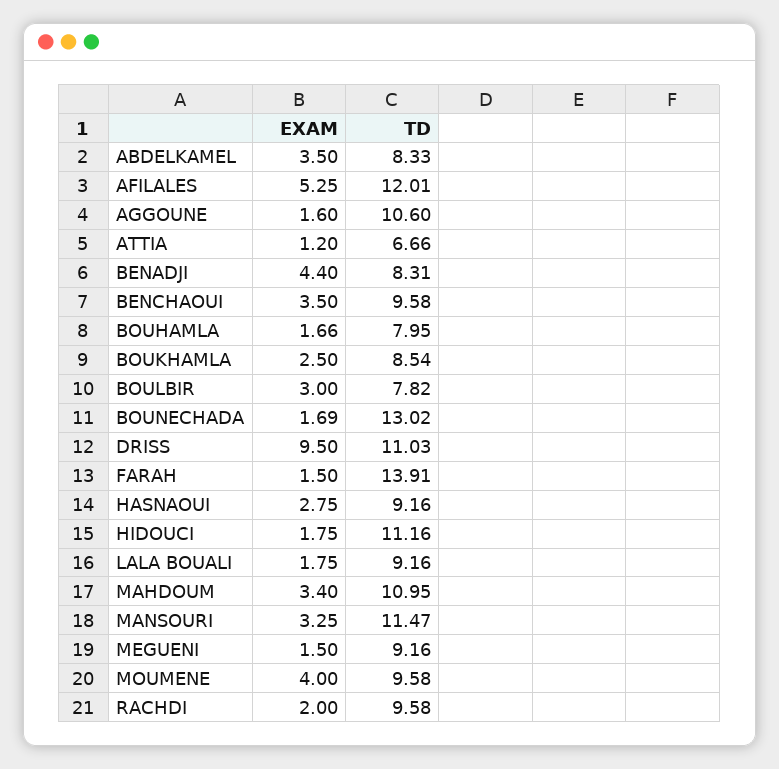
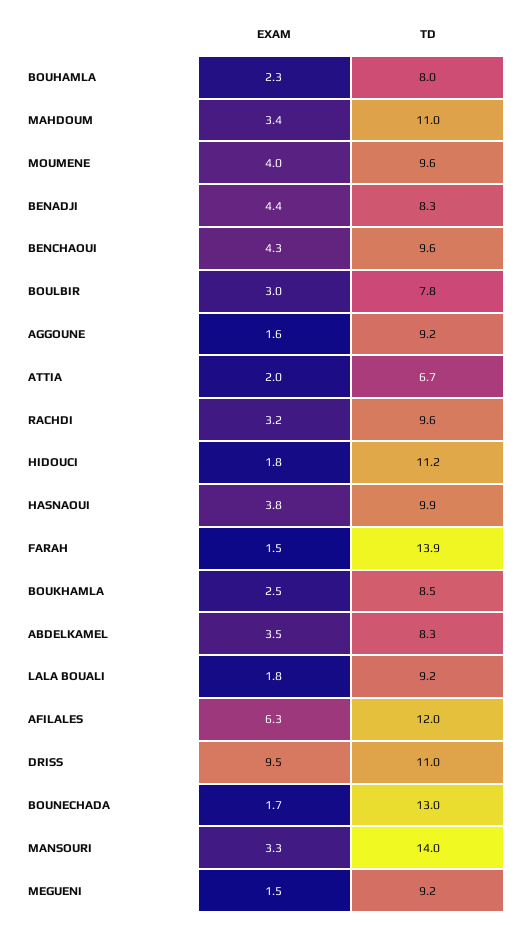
  {
    "EXAM": {
      "ABDELKAMEL": 3.5,
-     "AFILALES": 5.25,
+     "AFILALES": 6.3,
      "AGGOUNE": 1.6,
-     "ATTIA": 1.2,
+     "ATTIA": 2,
      "BENADJI": 4.4,
-     "BENCHAOUI": 3.5,
+     "BENCHAOUI": 4.3,
-     "BOUHAMLA": 1.66,
+     "BOUHAMLA": 2.3,
      "BOUKHAMLA": 2.5,
      "BOULBIR": 3,
      "BOUNECHADA": 1.69,
      "DRISS": 9.5,
      "FARAH": 1.5,
-     "HASNAOUI": 2.75,
+     "HASNAOUI": 3.8,
      "HIDOUCI": 1.75,
      "LALA BOUALI": 1.75,
      "MAHDOUM": 3.4,
      "MANSOURI": 3.25,
      "MEGUENI": 1.5,
      "MOUMENE": 4,
-     "RACHDI": 2
+     "RACHDI": 3.2
    },
    "TD": {
      "ABDELKAMEL": 8.33,
      "AFILALES": 12.01,
-     "AGGOUNE": 10.6,
+     "AGGOUNE": 9.2,
      "ATTIA": 6.66,
      "BENADJI": 8.31,
      "BENCHAOUI": 9.58,
      "BOUHAMLA": 7.95,
      "BOUKHAMLA": 8.54,
      "BOULBIR": 7.82,
      "BOUNECHADA": 13.02,
      "DRISS": 11.03,
      "FARAH": 13.91,
-     "HASNAOUI": 9.16,
+     "HASNAOUI": 9.9,
      "HIDOUCI": 11.16,
      "LALA BOUALI": 9.16,
      "MAHDOUM": 10.95,
-     "MANSOURI": 11.47,
+     "MANSOURI": 14,
      "MEGUENI": 9.16,
      "MOUMENE": 9.58,
      "RACHDI": 9.58
    }
  }

